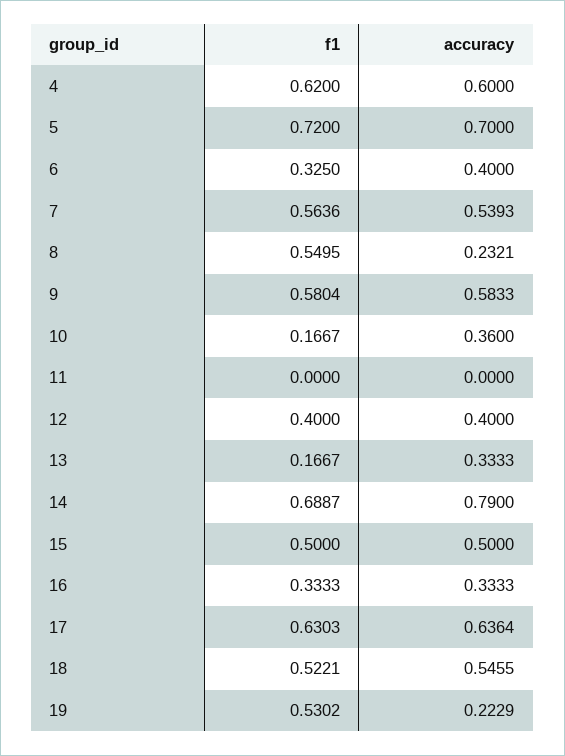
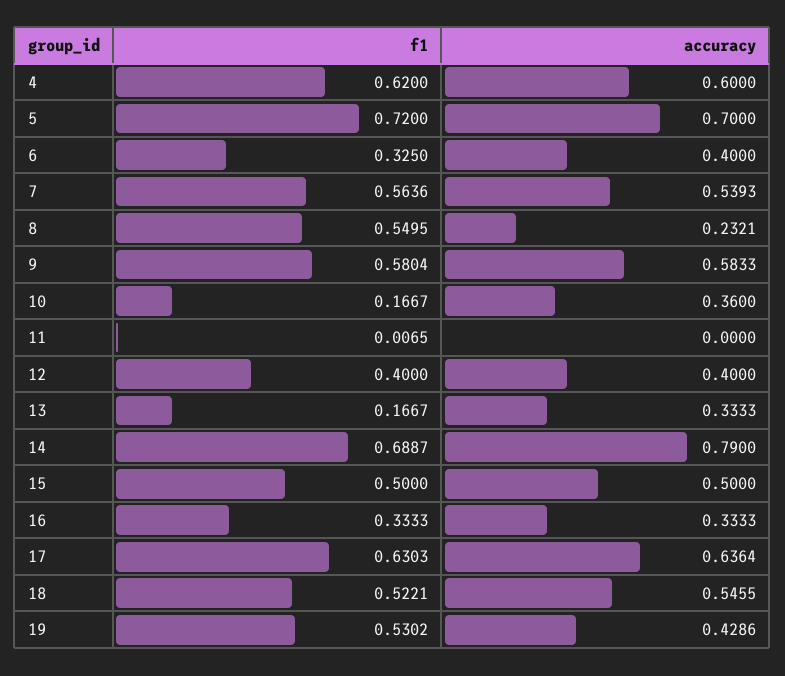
  {
    "f1": {
      "4": 0.62,
      "5": 0.72,
      "6": 0.325,
      "7": 0.5636,
      "8": 0.5495,
      "9": 0.5804,
      "10": 0.1667,
-     "11": 0,
+     "11": 0.0065,
      "12": 0.4,
      "13": 0.1667,
      "14": 0.6887,
      "15": 0.5,
      "16": 0.3333,
      "17": 0.6303,
      "18": 0.5221,
      "19": 0.5302
    },
    "accuracy": {
      "4": 0.6,
      "5": 0.7,
      "6": 0.4,
      "7": 0.5393,
      "8": 0.2321,
      "9": 0.5833,
      "10": 0.36,
      "11": 0,
      "12": 0.4,
      "13": 0.3333,
      "14": 0.79,
      "15": 0.5,
      "16": 0.3333,
      "17": 0.6364,
      "18": 0.5455,
-     "19": 0.2229
+     "19": 0.4286
    }
  }

